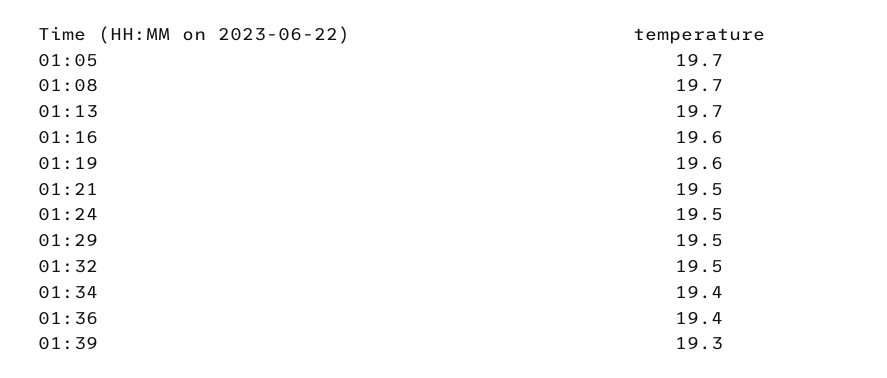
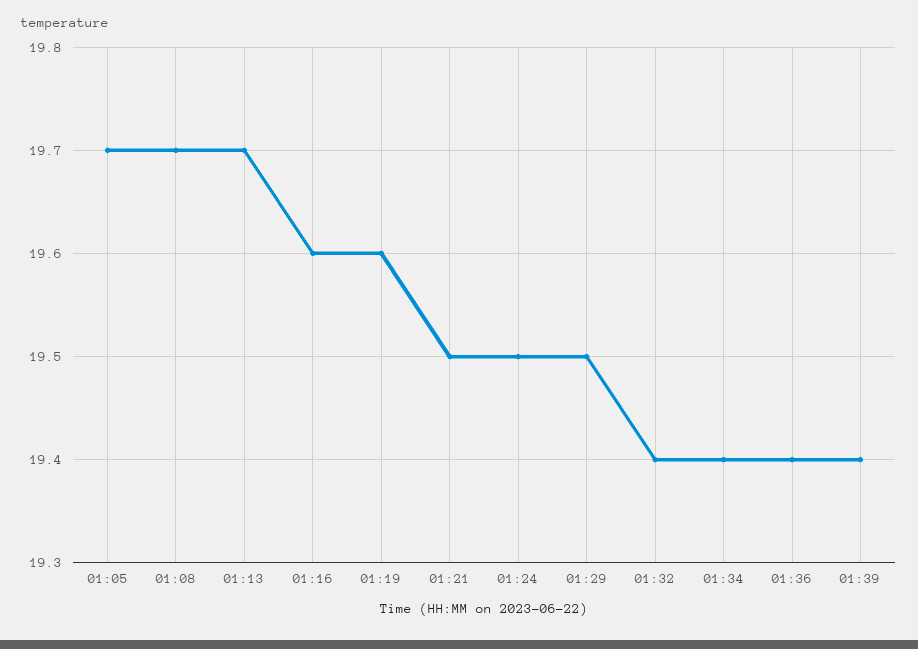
  {
    "01:05": 19.7,
    "01:08": 19.7,
    "01:13": 19.7,
    "01:16": 19.6,
    "01:19": 19.6,
    "01:21": 19.5,
    "01:24": 19.5,
    "01:29": 19.5,
-   "01:32": 19.5,
+   "01:32": 19.4,
    "01:34": 19.4,
    "01:36": 19.4,
-   "01:39": 19.3
+   "01:39": 19.4
  }

